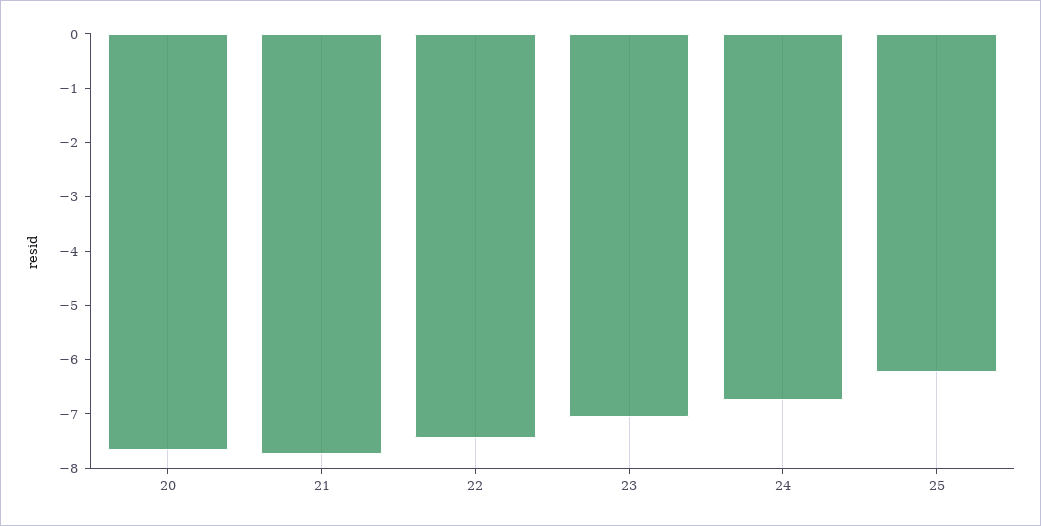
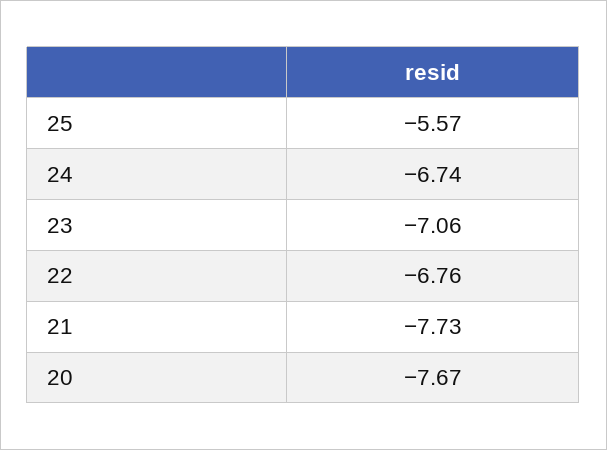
  {
    "20": -7.67,
    "21": -7.73,
-   "22": -7.4,
+   "22": -6.76,
    "23": -7.06,
    "24": -6.74,
-   "25": -6.2
+   "25": -5.57
  }

